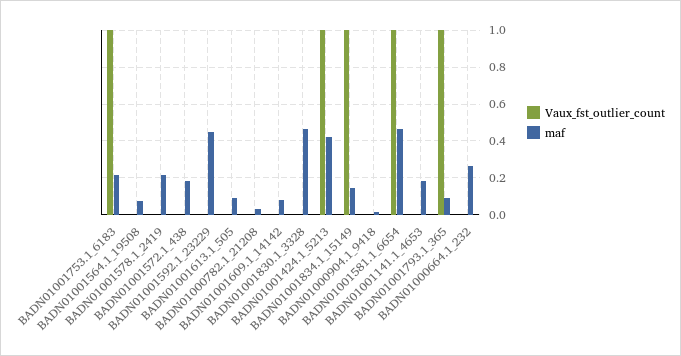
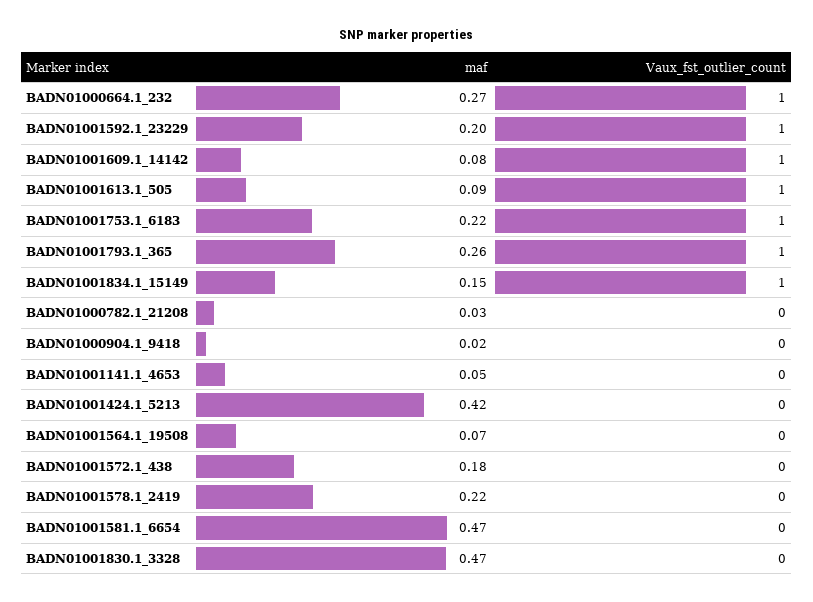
  {
    "Vaux_fst_outlier_count": {
      "BADN01001753.1_6183": 1,
      "BADN01001564.1_19508": 0,
      "BADN01001578.1_2419": 0,
      "BADN01001572.1_438": 0,
-     "BADN01001592.1_23229": 0,
+     "BADN01001592.1_23229": 1,
-     "BADN01001613.1_505": 0,
+     "BADN01001613.1_505": 1,
      "BADN01000782.1_21208": 0,
-     "BADN01001609.1_14142": 0,
+     "BADN01001609.1_14142": 1,
      "BADN01001830.1_3328": 0,
-     "BADN01001424.1_5213": 1,
+     "BADN01001424.1_5213": 0,
      "BADN01001834.1_15149": 1,
      "BADN01000904.1_9418": 0,
-     "BADN01001581.1_6654": 1,
+     "BADN01001581.1_6654": 0,
      "BADN01001141.1_4653": 0,
      "BADN01001793.1_365": 1,
-     "BADN01000664.1_232": 0
+     "BADN01000664.1_232": 1
    },
    "maf": {
      "BADN01001753.1_6183": 0.22,
      "BADN01001564.1_19508": 0.07,
      "BADN01001578.1_2419": 0.22,
      "BADN01001572.1_438": 0.18,
-     "BADN01001592.1_23229": 0.45,
+     "BADN01001592.1_23229": 0.2,
      "BADN01001613.1_505": 0.09,
      "BADN01000782.1_21208": 0.03,
      "BADN01001609.1_14142": 0.08,
      "BADN01001830.1_3328": 0.47,
      "BADN01001424.1_5213": 0.42,
      "BADN01001834.1_15149": 0.15,
      "BADN01000904.1_9418": 0.02,
      "BADN01001581.1_6654": 0.47,
-     "BADN01001141.1_4653": 0.2,
+     "BADN01001141.1_4653": 0.05,
-     "BADN01001793.1_365": 0.1,
+     "BADN01001793.1_365": 0.26,
      "BADN01000664.1_232": 0.27
    }
  }

